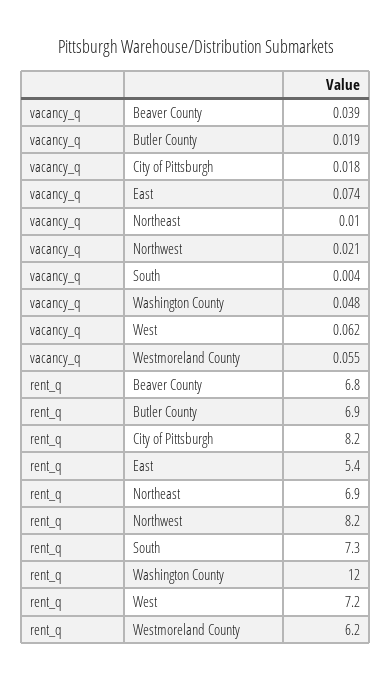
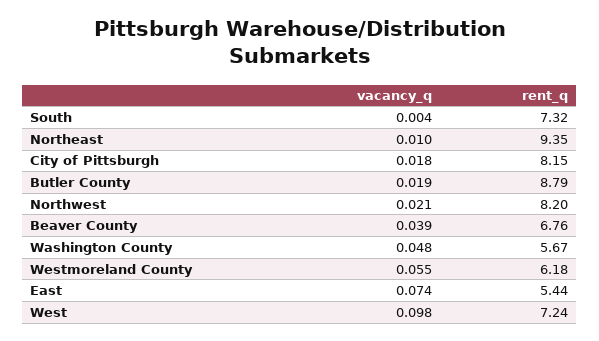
  {
    "vacancy_q": {
      "Beaver County": 0.039,
      "Butler County": 0.019,
      "City of Pittsburgh": 0.018,
      "East": 0.074,
      "Northeast": 0.01,
      "Northwest": 0.021,
      "South": 0.004,
      "Washington County": 0.048,
-     "West": 0.062,
+     "West": 0.098,
      "Westmoreland County": 0.055
    },
    "rent_q": {
      "Beaver County": 6.76,
-     "Butler County": 6.9,
+     "Butler County": 8.79,
      "City of Pittsburgh": 8.15,
      "East": 5.44,
-     "Northeast": 6.9,
+     "Northeast": 9.35,
      "Northwest": 8.2,
      "South": 7.32,
-     "Washington County": 12,
+     "Washington County": 5.67,
      "West": 7.24,
      "Westmoreland County": 6.18
    }
  }

